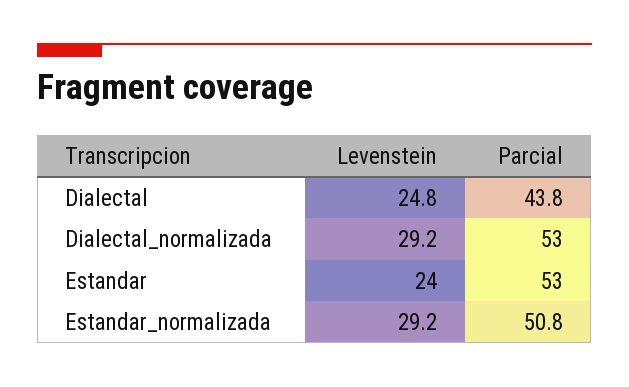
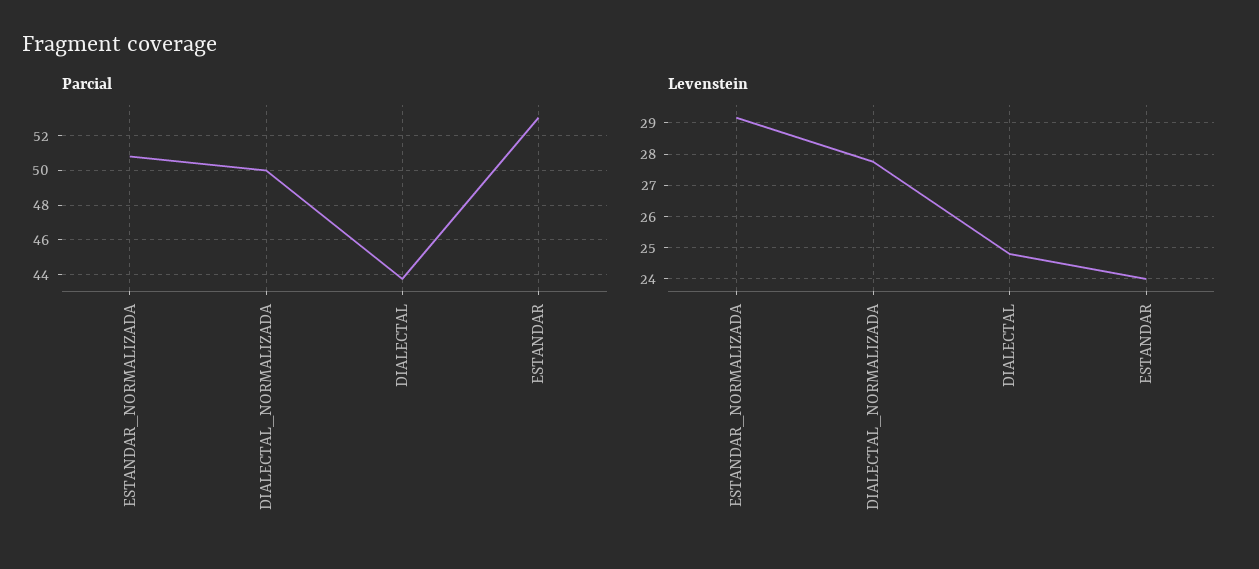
  {
    "Levenstein": {
      "Dialectal": 24.8,
-     "Dialectal_normalizada": 29.2,
+     "Dialectal_normalizada": 27.8,
      "Estandar": 24,
      "Estandar_normalizada": 29.2
    },
    "Parcial": {
      "Dialectal": 43.8,
-     "Dialectal_normalizada": 53,
+     "Dialectal_normalizada": 50,
      "Estandar": 53,
      "Estandar_normalizada": 50.8
    }
  }

